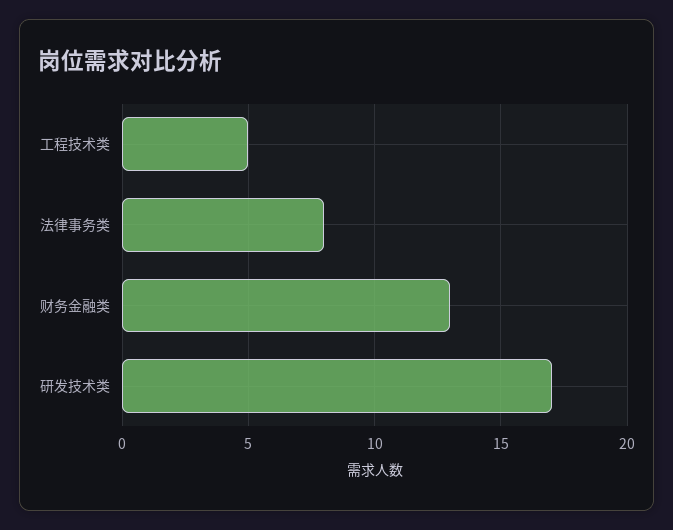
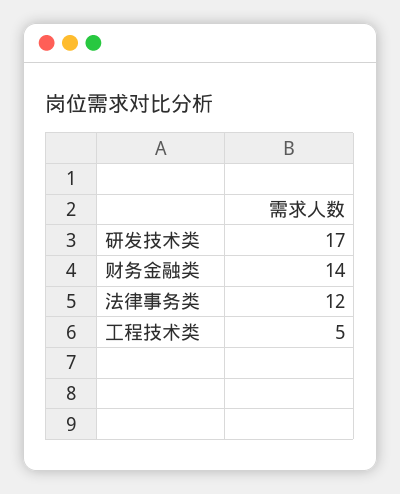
  {
    "工程技术类": 5,
-   "法律事务类": 8,
+   "法律事务类": 12,
-   "财务金融类": 13,
+   "财务金融类": 14,
    "研发技术类": 17
  }

